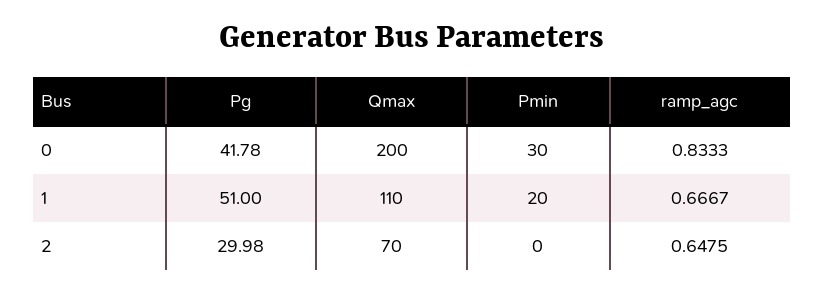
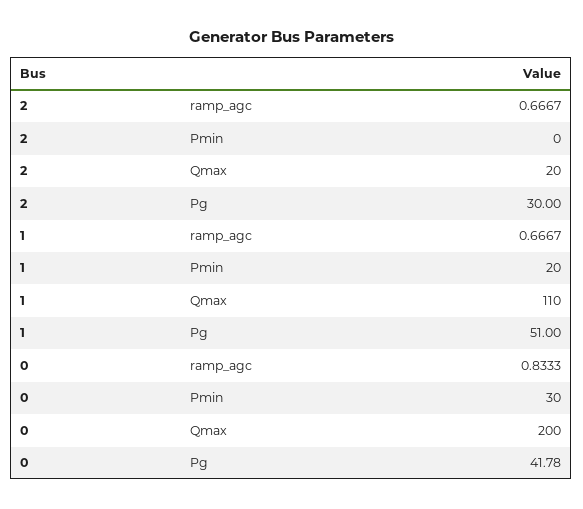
  {
    "Pg": {
      "0": 41.78,
      "1": 51,
-     "2": 29.98
+     "2": 30
    },
    "Qmax": {
      "0": 200,
      "1": 110,
-     "2": 70
+     "2": 20
    },
    "Pmin": {
      "0": 30,
      "1": 20,
      "2": 0
    },
    "ramp_agc": {
      "0": 0.8333,
      "1": 0.6667,
-     "2": 0.6475
+     "2": 0.6667
    }
  }

